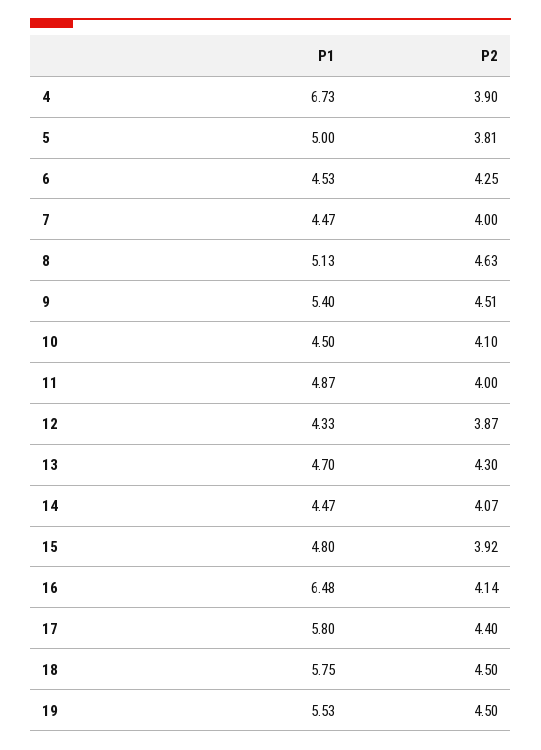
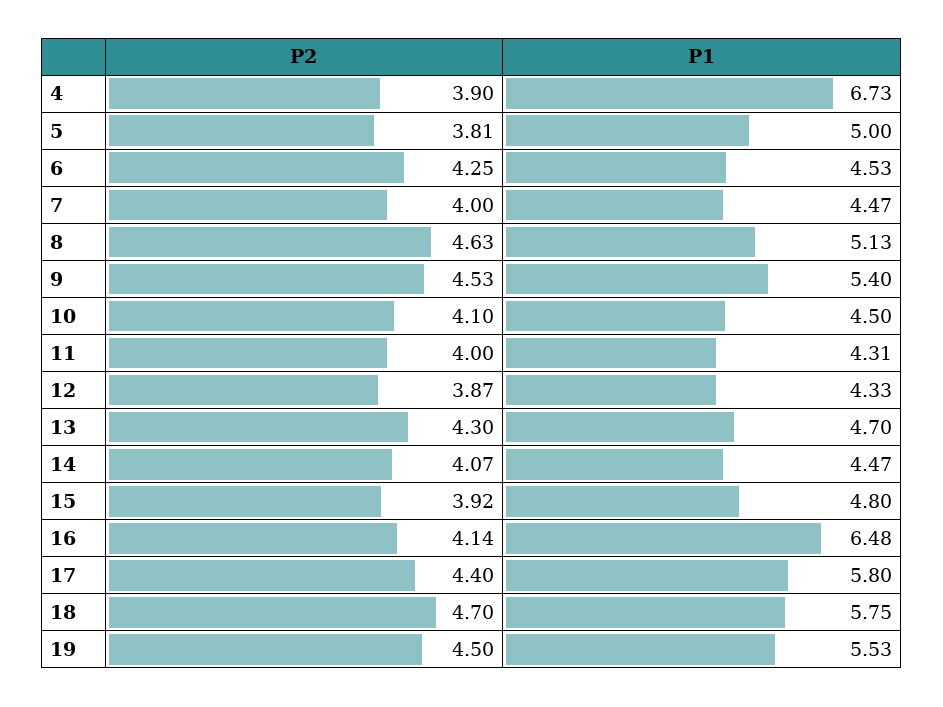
  {
    "P1": {
      "4": 6.73,
      "5": 5,
      "6": 4.53,
      "7": 4.47,
      "8": 5.13,
      "9": 5.4,
      "10": 4.5,
-     "11": 4.87,
+     "11": 4.31,
      "12": 4.33,
      "13": 4.7,
      "14": 4.47,
      "15": 4.8,
      "16": 6.48,
      "17": 5.8,
      "18": 5.75,
      "19": 5.53
    },
    "P2": {
      "4": 3.9,
      "5": 3.81,
      "6": 4.25,
      "7": 4,
      "8": 4.63,
-     "9": 4.51,
+     "9": 4.53,
      "10": 4.1,
      "11": 4,
      "12": 3.87,
      "13": 4.3,
      "14": 4.07,
      "15": 3.92,
      "16": 4.14,
      "17": 4.4,
-     "18": 4.5,
+     "18": 4.7,
      "19": 4.5
    }
  }

